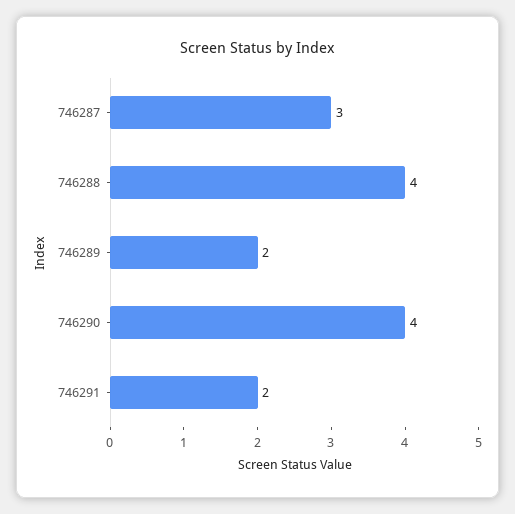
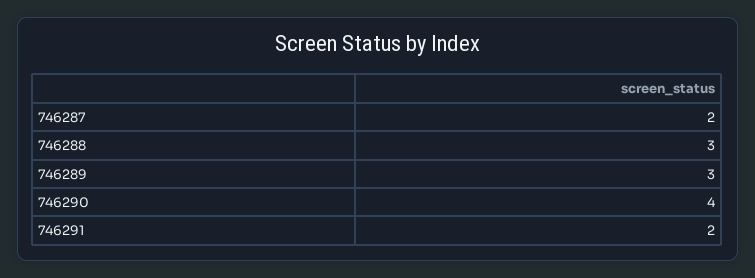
  {
-   "746287": 3,
+   "746287": 2,
-   "746288": 4,
+   "746288": 3,
-   "746289": 2,
+   "746289": 3,
    "746290": 4,
    "746291": 2
  }

